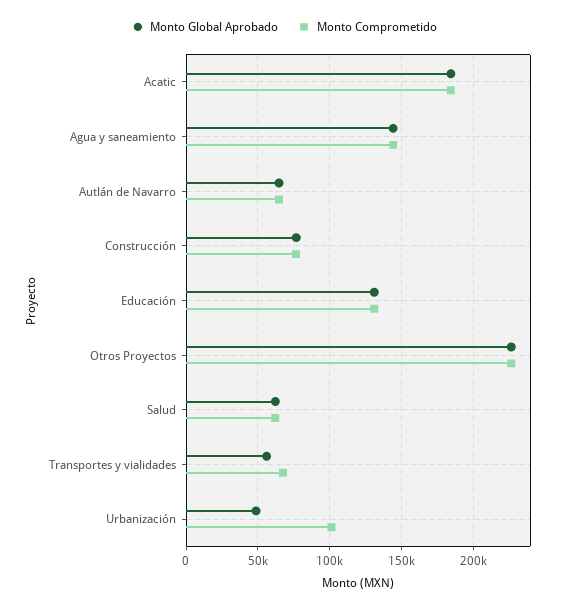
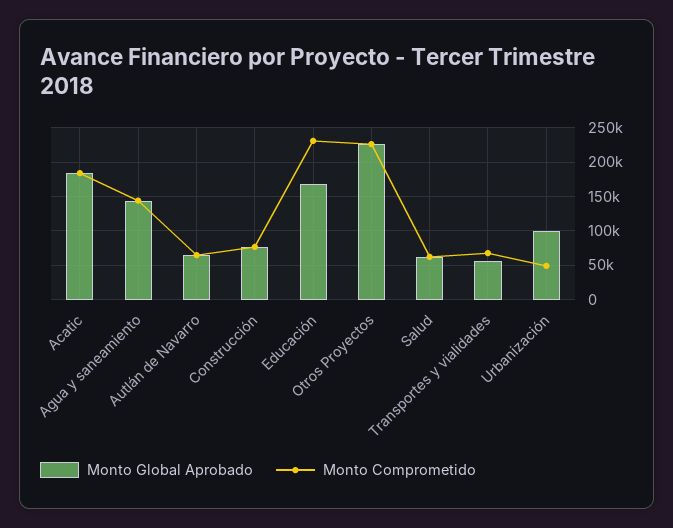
  {
    "Monto Global Aprobado": {
      "Acatic": 185000,
      "Agua y saneamiento": 145000,
      "Autlán de Navarro": 65000,
      "Construcción": 75000,
-     "Educación": 130000,
+     "Educación": 170000,
      "Otros Proyectos": 225000,
      "Salud": 60000,
      "Transportes y vialidades": 55000,
-     "Urbanización": 50000
+     "Urbanización": 100000
    },
    "Monto Comprometido": {
      "Acatic": 185000,
      "Agua y saneamiento": 145000,
      "Autlán de Navarro": 65000,
      "Construcción": 75000,
-     "Educación": 130000,
+     "Educación": 230000,
      "Otros Proyectos": 225000,
      "Salud": 60000,
      "Transportes y vialidades": 65000,
-     "Urbanización": 100000
+     "Urbanización": 50000
    }
  }

